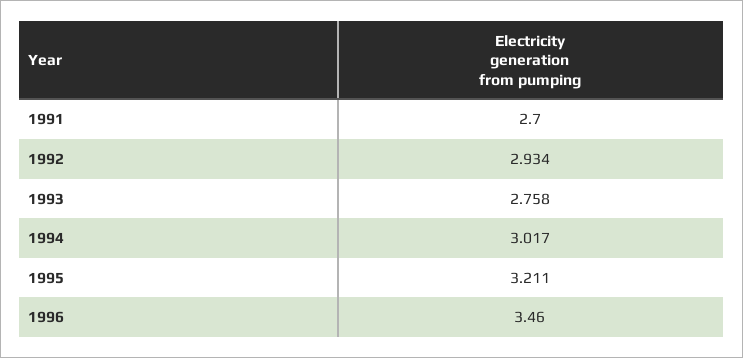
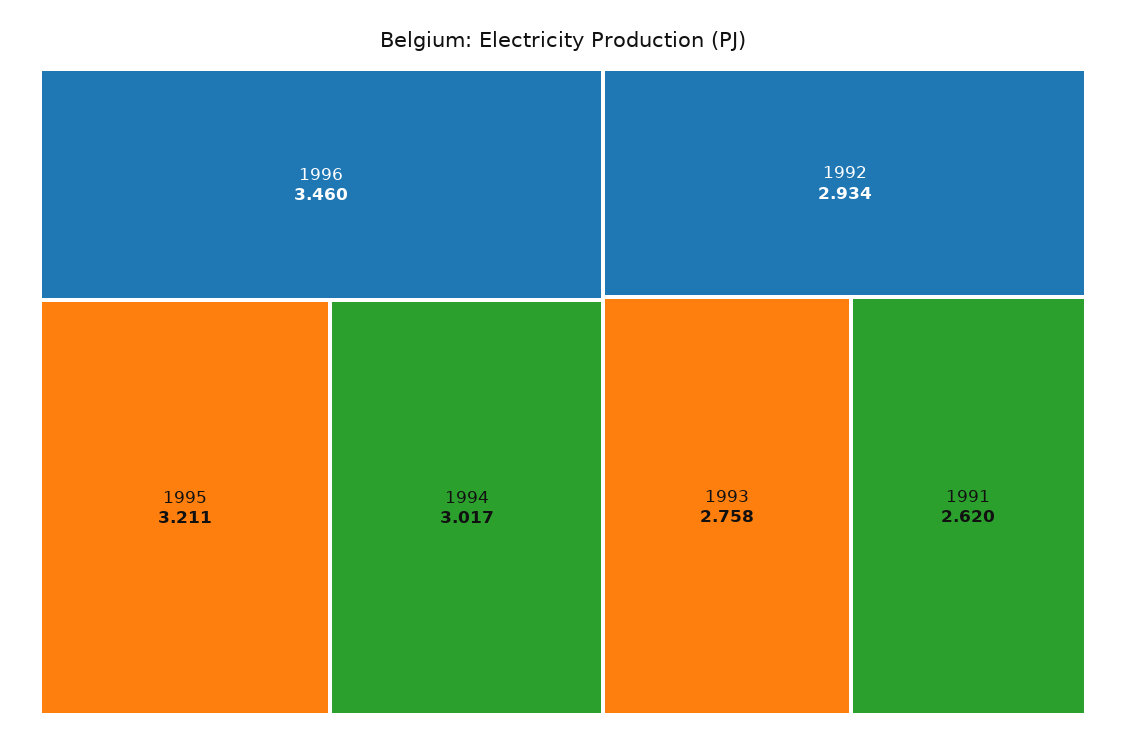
  {
-   "1991": 2.7,
+   "1991": 2.62,
    "1992": 2.934,
    "1993": 2.758,
    "1994": 3.017,
    "1995": 3.211,
    "1996": 3.46
  }

